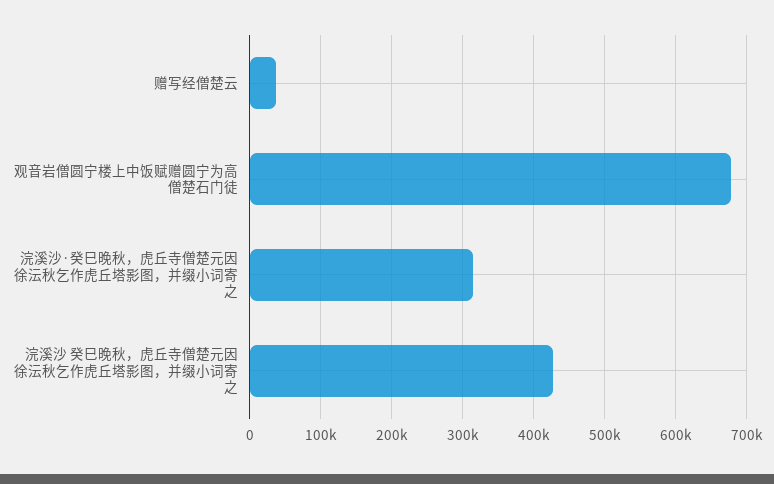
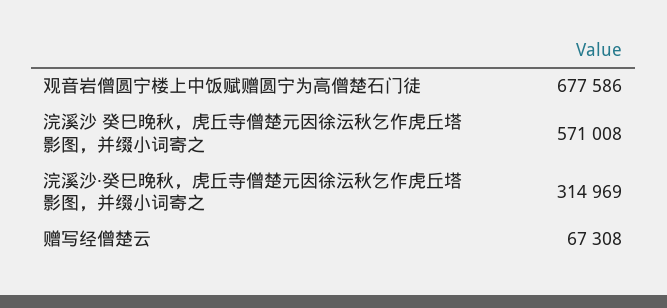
  {
-   "赠写经僧楚云": 40000,
+   "赠写经僧楚云": 67308,
    "观音岩僧圆宁楼上中饭赋赠圆宁为高僧楚石门徒": 677586,
    "浣溪沙·癸巳晚秋，虎丘寺僧楚元因徐沄秋乞作虎丘塔影图，并缀小词寄之": 314969,
-   "浣溪沙 癸巳晚秋，虎丘寺僧楚元因徐沄秋乞作虎丘塔影图，并缀小词寄之": 430000
+   "浣溪沙 癸巳晚秋，虎丘寺僧楚元因徐沄秋乞作虎丘塔影图，并缀小词寄之": 571008
  }

